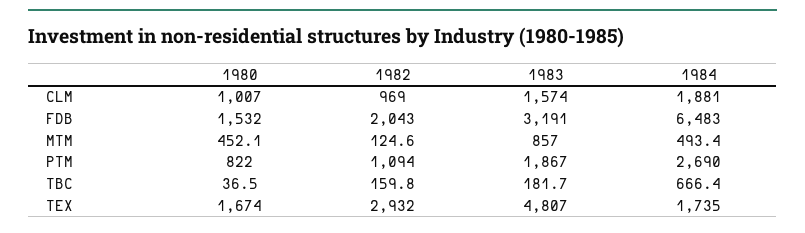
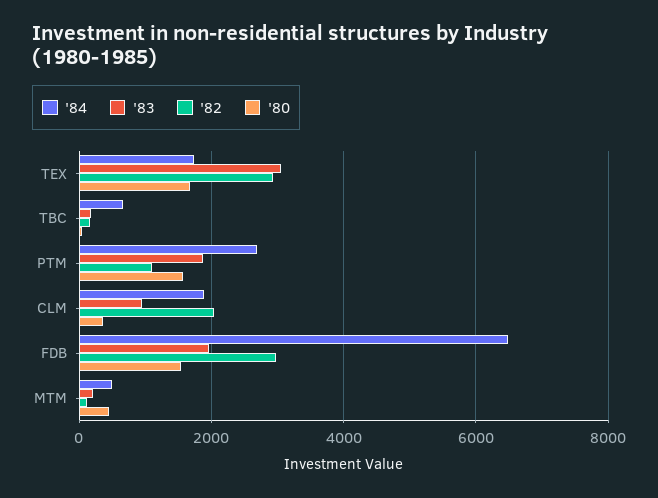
  {
    "1980": {
-     "CLM": 1007,
+     "CLM": 400,
      "FDB": 1532,
      "MTM": 452.1,
-     "PTM": 822,
+     "PTM": 1600,
      "TBC": 36.5,
      "TEX": 1674
    },
    "1982": {
-     "CLM": 969,
+     "CLM": 2000,
-     "FDB": 2043,
+     "FDB": 3000,
      "MTM": 124.6,
      "PTM": 1094,
      "TBC": 159.8,
      "TEX": 2932
    },
    "1983": {
-     "CLM": 1574,
+     "CLM": 1000,
-     "FDB": 3191,
+     "FDB": 2000,
-     "MTM": 857,
+     "MTM": 200,
      "PTM": 1867,
      "TBC": 181.7,
-     "TEX": 4807
+     "TEX": 3000
    },
    "1984": {
      "CLM": 1881,
      "FDB": 6483,
      "MTM": 493.4,
      "PTM": 2690,
      "TBC": 666.4,
      "TEX": 1735
    }
  }

